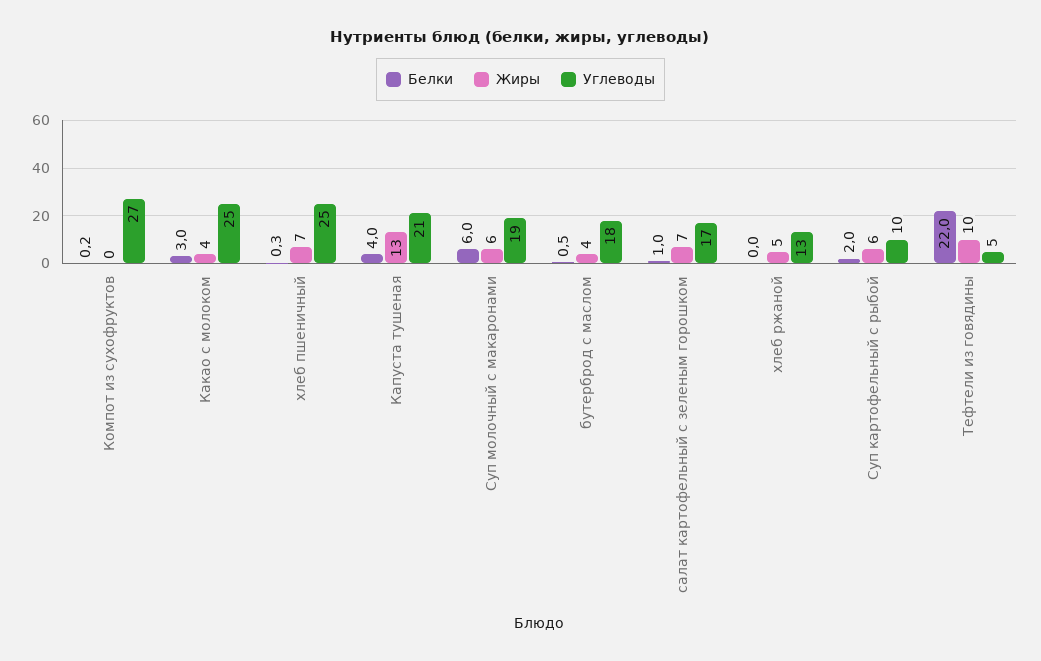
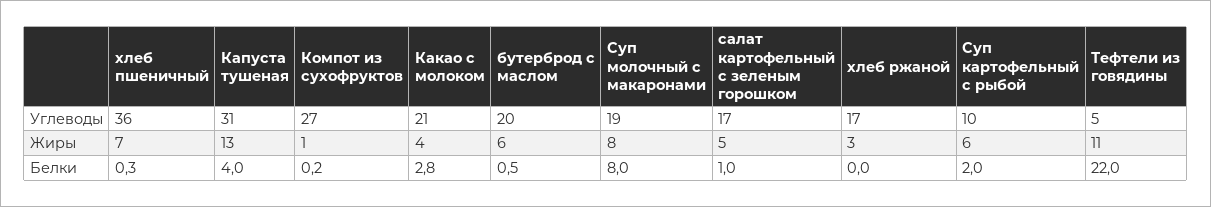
  {
    "Белки": {
      "Компот из сухофруктов": 0.2,
-     "Какао с молоком": 3,
+     "Какао с молоком": 2.8,
      "хлеб пшеничный": 0.3,
      "Капуста тушеная": 4,
-     "Суп молочный с макаронами": 6,
+     "Суп молочный с макаронами": 8,
      "бутерброд с маслом": 0.5,
      "салат картофельный с зеленым горошком": 1,
      "хлеб ржаной": 0,
      "Суп картофельный с рыбой": 2,
      "Тефтели из говядины": 22
    },
    "Жиры": {
-     "Компот из сухофруктов": 0,
+     "Компот из сухофруктов": 1,
      "Какао с молоком": 4,
      "хлеб пшеничный": 7,
      "Капуста тушеная": 13,
-     "Суп молочный с макаронами": 6,
+     "Суп молочный с макаронами": 8,
-     "бутерброд с маслом": 4,
+     "бутерброд с маслом": 6,
-     "салат картофельный с зеленым горошком": 7,
+     "салат картофельный с зеленым горошком": 5,
-     "хлеб ржаной": 5,
+     "хлеб ржаной": 3,
      "Суп картофельный с рыбой": 6,
-     "Тефтели из говядины": 10
+     "Тефтели из говядины": 11
    },
    "Углеводы": {
      "Компот из сухофруктов": 27,
-     "Какао с молоком": 25,
+     "Какао с молоком": 21,
-     "хлеб пшеничный": 25,
+     "хлеб пшеничный": 36,
-     "Капуста тушеная": 21,
+     "Капуста тушеная": 31,
      "Суп молочный с макаронами": 19,
-     "бутерброд с маслом": 18,
+     "бутерброд с маслом": 20,
      "салат картофельный с зеленым горошком": 17,
-     "хлеб ржаной": 13,
+     "хлеб ржаной": 17,
      "Суп картофельный с рыбой": 10,
      "Тефтели из говядины": 5
    }
  }

